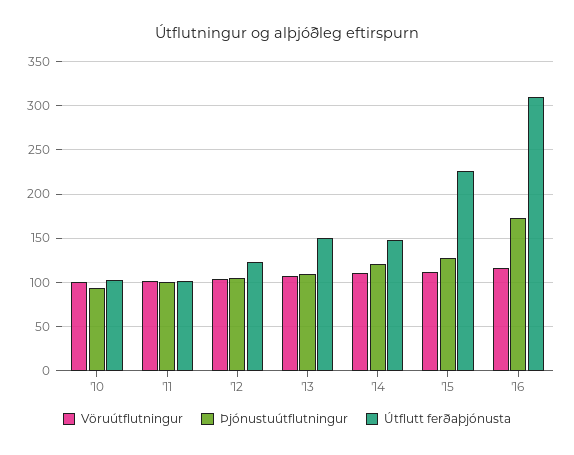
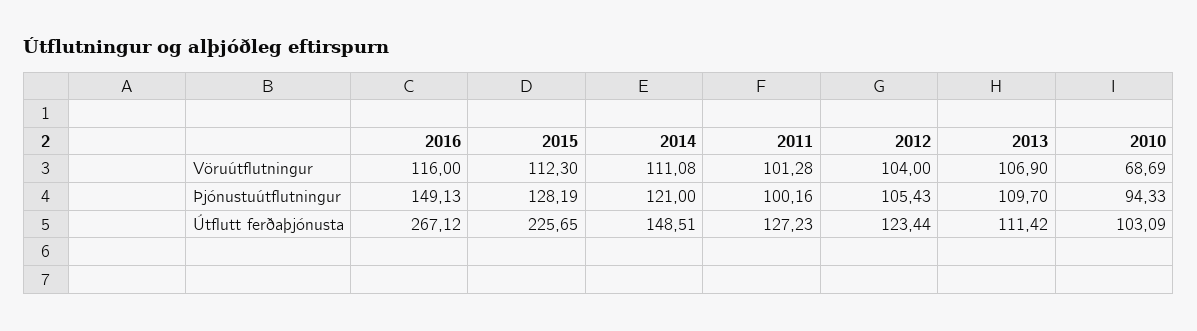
  {
    "Vöruútflutningur": {
-     "'10": 100,
+     "'10": 68.69,
      "'11": 101.28,
      "'12": 104,
      "'13": 106.9,
      "'14": 111.08,
      "'15": 112.3,
      "'16": 116
    },
    "Þjónustuútflutningur": {
      "'10": 94.33,
      "'11": 100.16,
      "'12": 105.43,
      "'13": 109.7,
      "'14": 121,
      "'15": 128.19,
-     "'16": 170
+     "'16": 149.13
    },
    "Útflutt ferðaþjónusta": {
      "'10": 103.09,
-     "'11": 100,
+     "'11": 127.23,
      "'12": 123.44,
-     "'13": 150,
+     "'13": 111.42,
      "'14": 148.51,
      "'15": 225.65,
-     "'16": 310
+     "'16": 267.12
    }
  }

